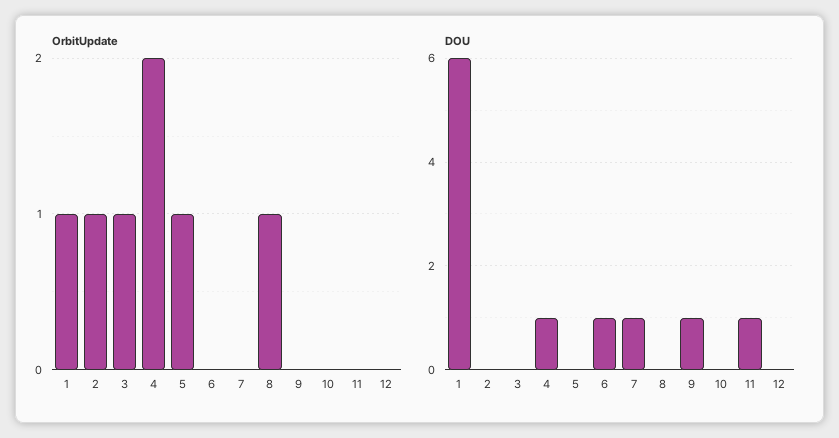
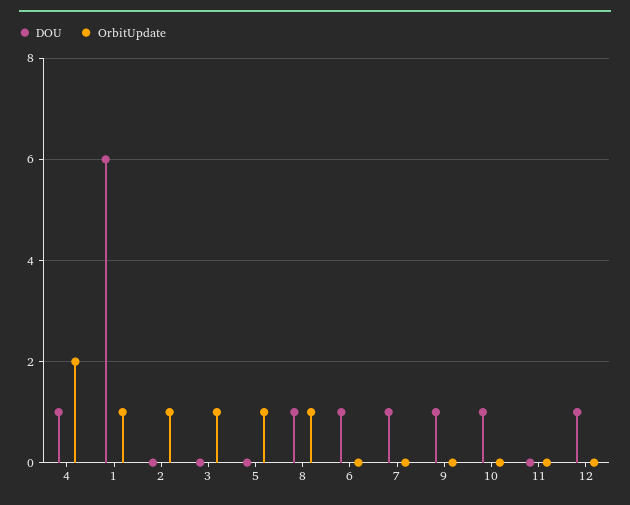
  {
    "OrbitUpdate": {
      "1": 1,
      "2": 1,
      "3": 1,
      "4": 2,
      "5": 1,
      "6": 0,
      "7": 0,
      "8": 1,
      "9": 0,
      "10": 0,
      "11": 0,
      "12": 0
    },
    "DOU": {
      "1": 6,
      "2": 0,
      "3": 0,
      "4": 1,
      "5": 0,
      "6": 1,
      "7": 1,
-     "8": 0,
+     "8": 1,
      "9": 1,
-     "10": 0,
+     "10": 1,
-     "11": 1,
+     "11": 0,
-     "12": 0
+     "12": 1
    }
  }

